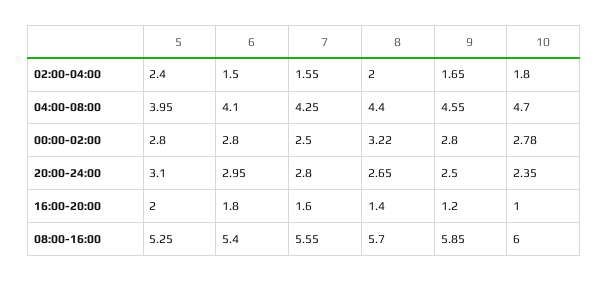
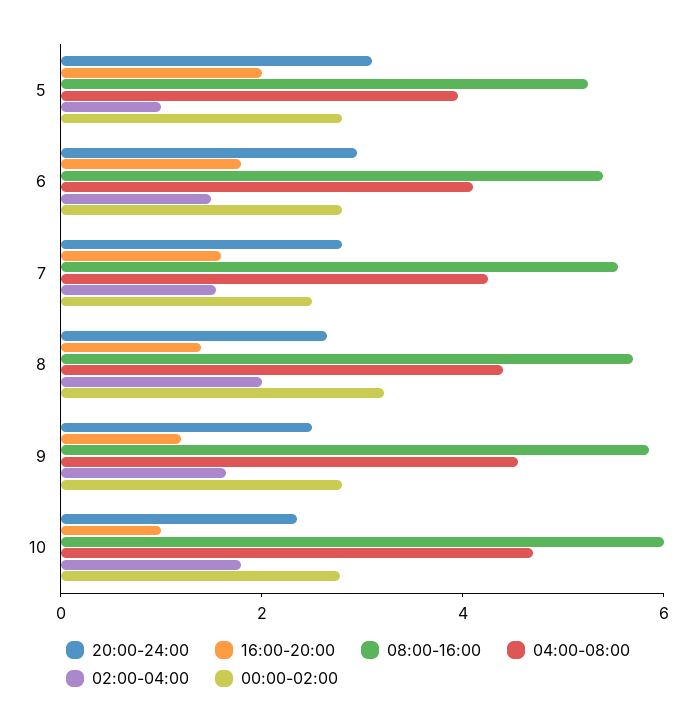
  {
    "02:00-04:00": {
-     "5": 2.4,
+     "5": 1,
      "6": 1.5,
      "7": 1.55,
      "8": 2,
      "9": 1.65,
      "10": 1.8
    },
    "04:00-08:00": {
      "5": 3.95,
      "6": 4.1,
      "7": 4.25,
      "8": 4.4,
      "9": 4.55,
      "10": 4.7
    },
    "00:00-02:00": {
      "5": 2.8,
      "6": 2.8,
      "7": 2.5,
      "8": 3.22,
      "9": 2.8,
      "10": 2.78
    },
    "20:00-24:00": {
      "5": 3.1,
      "6": 2.95,
      "7": 2.8,
      "8": 2.65,
      "9": 2.5,
      "10": 2.35
    },
    "16:00-20:00": {
      "5": 2,
      "6": 1.8,
      "7": 1.6,
      "8": 1.4,
      "9": 1.2,
      "10": 1
    },
    "08:00-16:00": {
      "5": 5.25,
      "6": 5.4,
      "7": 5.55,
      "8": 5.7,
      "9": 5.85,
      "10": 6
    }
  }

